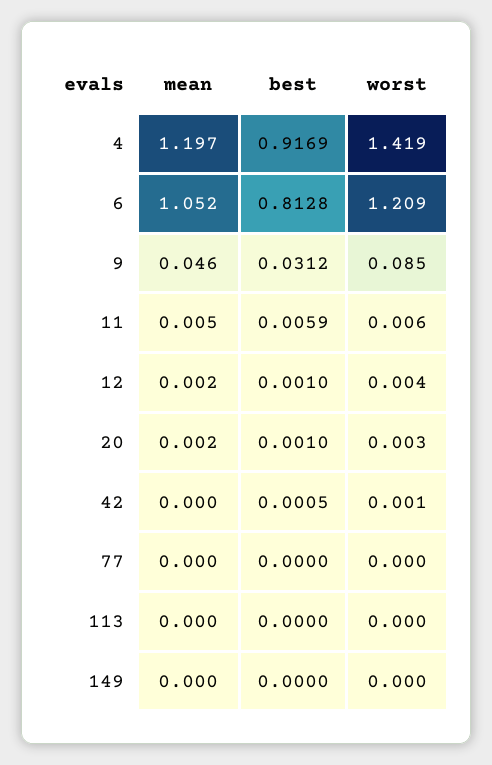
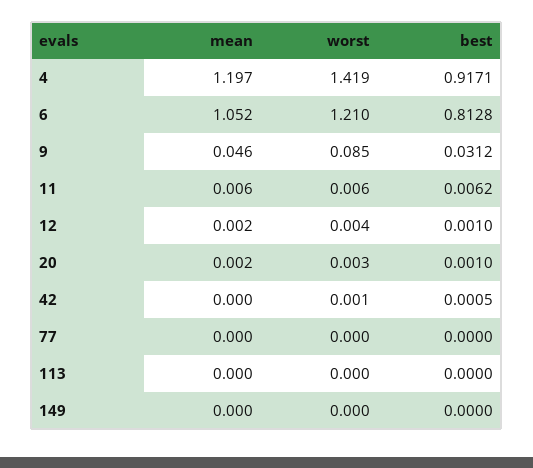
  {
    "mean": {
      "4": 1.197,
      "6": 1.052,
      "9": 0.046,
-     "11": 0.005,
+     "11": 0.006,
      "12": 0.002,
      "20": 0.002,
      "42": 0,
      "77": 0,
      "113": 0,
      "149": 0
    },
    "best": {
-     "4": 0.9169,
+     "4": 0.9171,
      "6": 0.8128,
      "9": 0.0312,
-     "11": 0.0059,
+     "11": 0.0062,
      "12": 0.001,
      "20": 0.001,
      "42": 0.0005,
      "77": 0,
      "113": 0,
      "149": 0
    },
    "worst": {
      "4": 1.419,
-     "6": 1.209,
+     "6": 1.21,
      "9": 0.085,
      "11": 0.006,
      "12": 0.004,
      "20": 0.003,
      "42": 0.001,
      "77": 0,
      "113": 0,
      "149": 0
    }
  }

